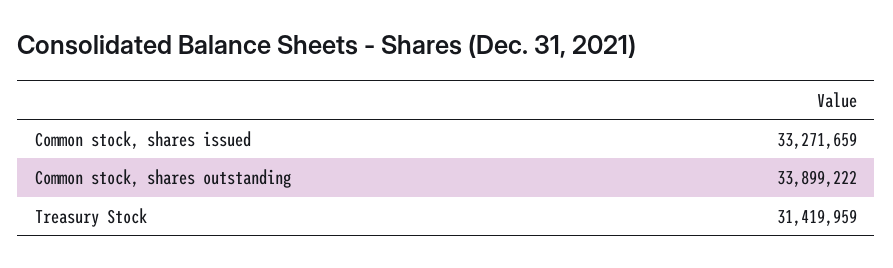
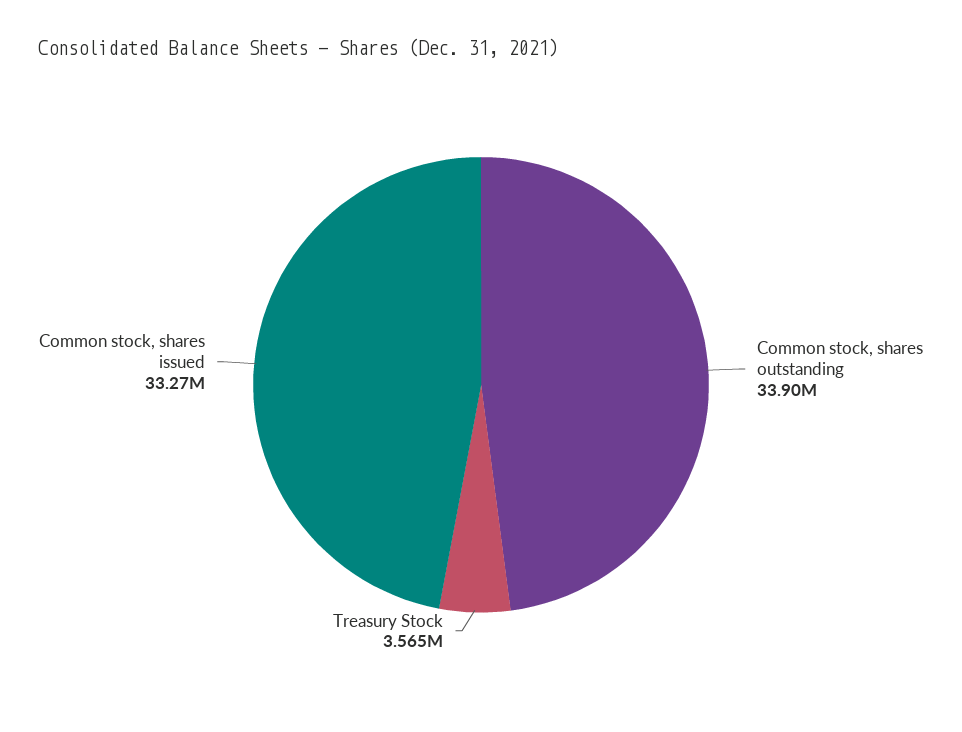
  {
    "Common stock, shares issued": 33271659,
    "Common stock, shares outstanding": 33899222,
-   "Treasury Stock": 31419959
+   "Treasury Stock": 3565000
  }

